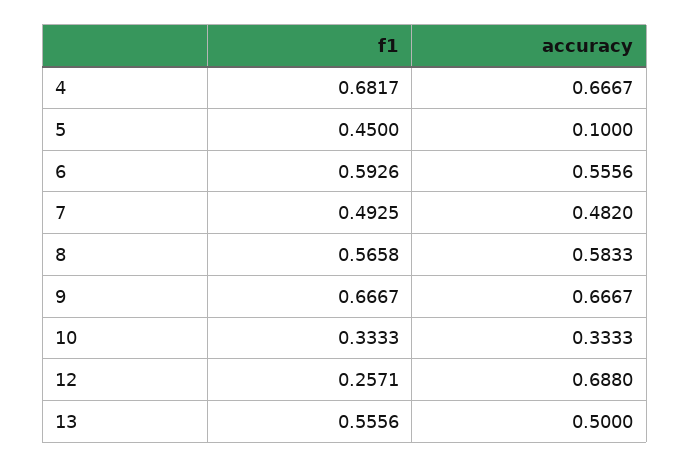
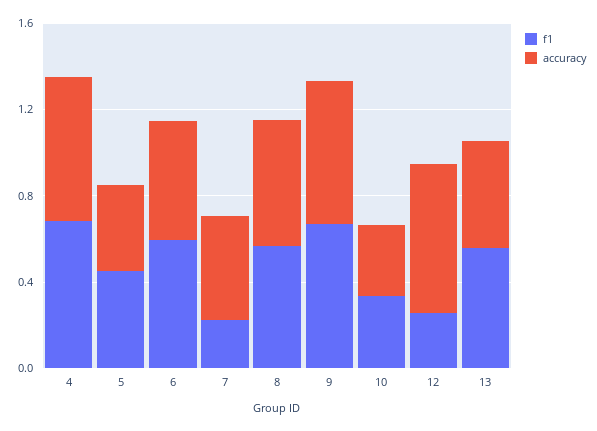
  {
    "f1": {
      "4": 0.6817,
      "5": 0.45,
      "6": 0.5926,
-     "7": 0.4925,
+     "7": 0.2,
      "8": 0.5658,
      "9": 0.6667,
      "10": 0.3333,
      "12": 0.2571,
      "13": 0.5556
    },
    "accuracy": {
      "4": 0.6667,
-     "5": 0.1,
+     "5": 0.4,
      "6": 0.5556,
      "7": 0.482,
      "8": 0.5833,
      "9": 0.6667,
      "10": 0.3333,
      "12": 0.688,
      "13": 0.5
    }
  }

